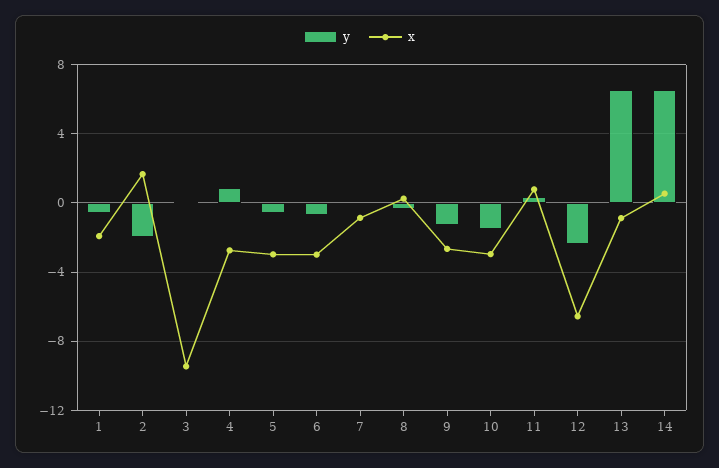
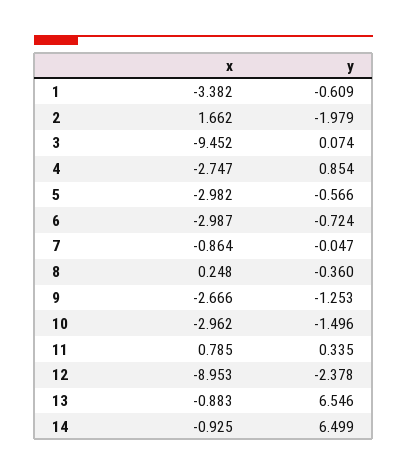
  {
    "y": {
      "1": -0.609,
      "2": -1.979,
      "3": 0.074,
      "4": 0.854,
      "5": -0.566,
      "6": -0.724,
      "7": -0.047,
      "8": -0.36,
      "9": -1.253,
      "10": -1.496,
      "11": 0.335,
      "12": -2.378,
      "13": 6.546,
      "14": 6.499
    },
    "x": {
-     "1": -2,
+     "1": -3.382,
      "2": 1.662,
      "3": -9.452,
      "4": -2.747,
      "5": -2.982,
      "6": -2.987,
      "7": -0.864,
      "8": 0.248,
      "9": -2.666,
      "10": -2.962,
      "11": 0.785,
-     "12": -6.5,
+     "12": -8.953,
      "13": -0.883,
-     "14": 0.5
+     "14": -0.925
    }
  }

